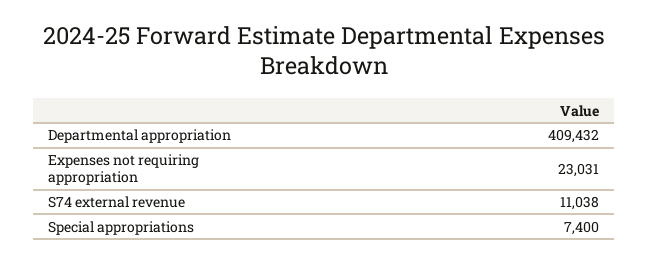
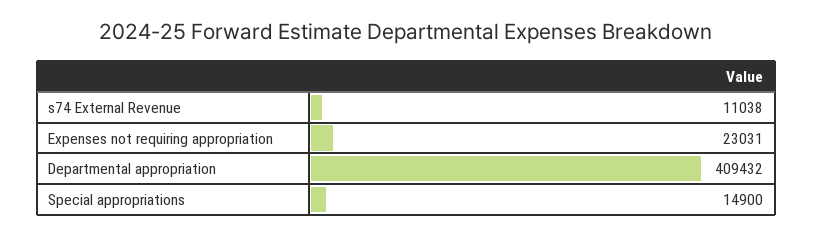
  {
    "Departmental appropriation": 409432,
    "Expenses not requiring appropriation": 23031,
    "S74 external revenue": 11038,
-   "Special appropriations": 7400
+   "Special appropriations": 14900
  }

